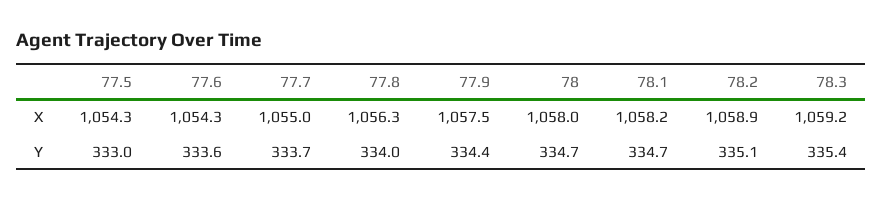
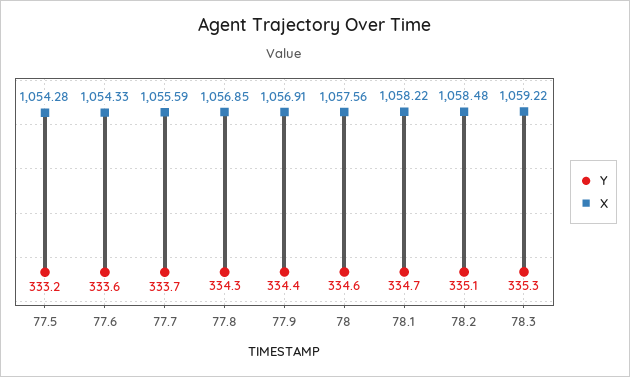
  {
    "X": {
      "77.5": 1054.28,
      "77.6": 1054.33,
-     "77.7": 1055,
+     "77.7": 1055.59,
-     "77.8": 1056.3,
+     "77.8": 1056.85,
-     "77.9": 1057.5,
+     "77.9": 1056.91,
-     "78": 1058,
+     "78": 1057.56,
      "78.1": 1058.22,
-     "78.2": 1058.9,
+     "78.2": 1058.48,
      "78.3": 1059.22
    },
    "Y": {
-     "77.5": 333,
+     "77.5": 333.2,
      "77.6": 333.6,
      "77.7": 333.7,
-     "77.8": 334,
+     "77.8": 334.3,
      "77.9": 334.4,
-     "78": 334.7,
+     "78": 334.6,
      "78.1": 334.7,
      "78.2": 335.1,
-     "78.3": 335.4
+     "78.3": 335.3
    }
  }

